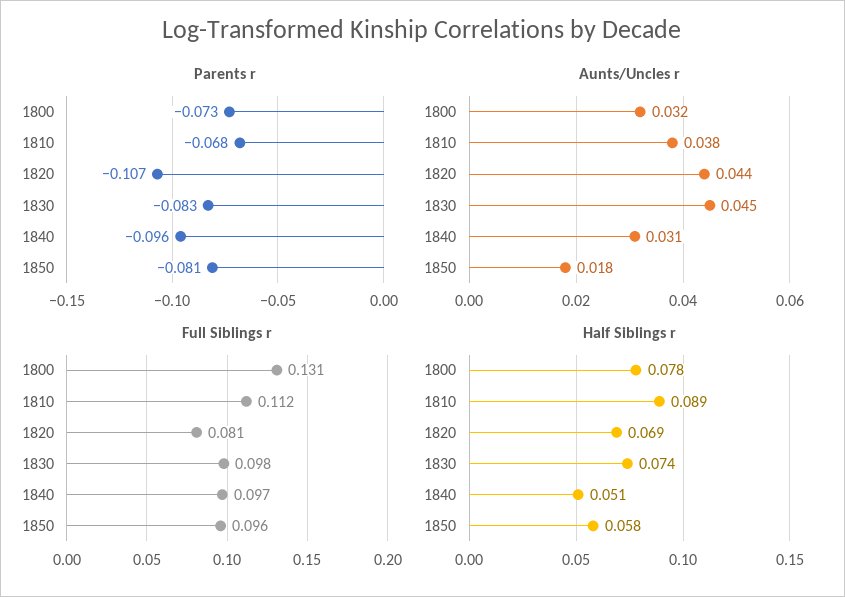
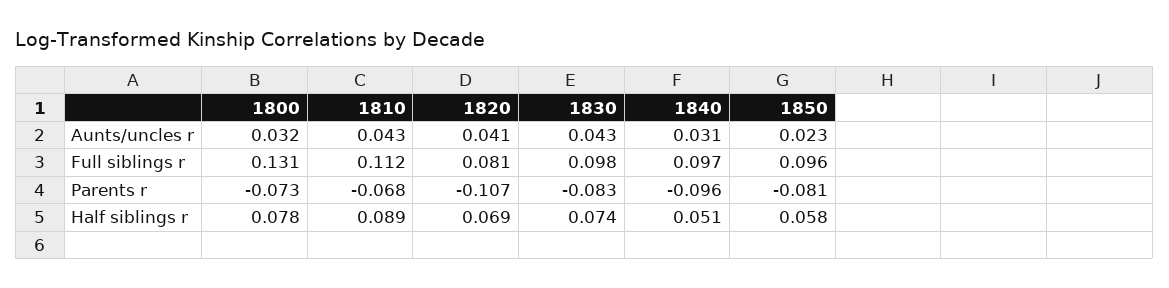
  {
    "Parents r": {
      "1800": -0.073,
      "1810": -0.068,
      "1820": -0.107,
      "1830": -0.083,
      "1840": -0.096,
      "1850": -0.081
    },
    "Aunts/Uncles r": {
      "1800": 0.032,
-     "1810": 0.038,
+     "1810": 0.043,
-     "1820": 0.044,
+     "1820": 0.041,
-     "1830": 0.045,
+     "1830": 0.043,
      "1840": 0.031,
-     "1850": 0.018
+     "1850": 0.023
    },
    "Full Siblings r": {
      "1800": 0.131,
      "1810": 0.112,
      "1820": 0.081,
      "1830": 0.098,
      "1840": 0.097,
      "1850": 0.096
    },
    "Half Siblings r": {
      "1800": 0.078,
      "1810": 0.089,
      "1820": 0.069,
      "1830": 0.074,
      "1840": 0.051,
      "1850": 0.058
    }
  }

